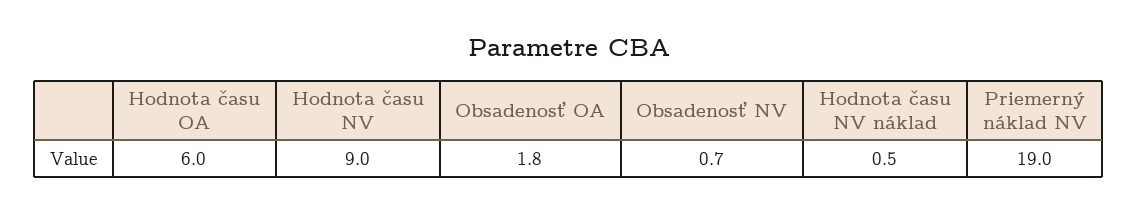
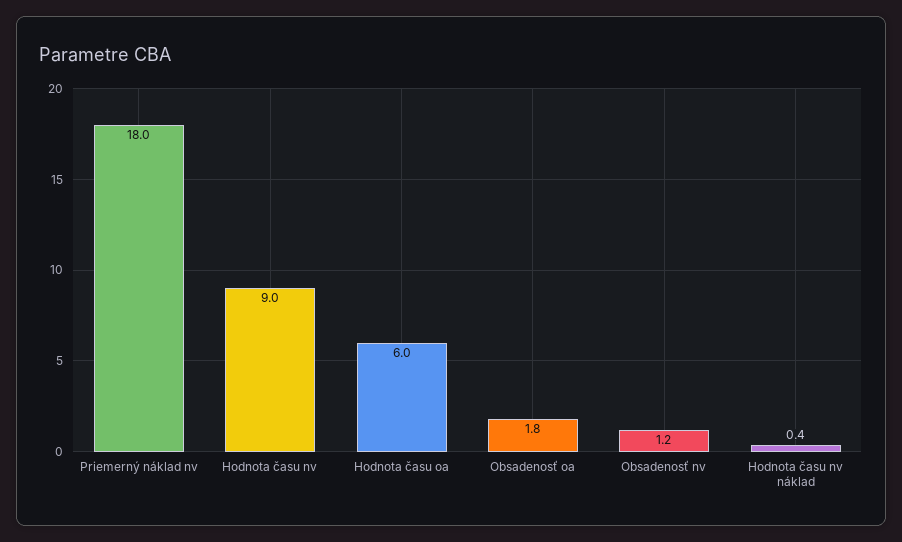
  {
    "Hodnota času OA": 6,
    "Hodnota času NV": 9,
    "Obsadenosť OA": 1.8,
-   "Obsadenosť NV": 0.7,
+   "Obsadenosť NV": 1.2,
-   "Hodnota času NV náklad": 0.5,
+   "Hodnota času NV náklad": 0.4,
-   "Priemerný náklad NV": 19
+   "Priemerný náklad NV": 18
  }

